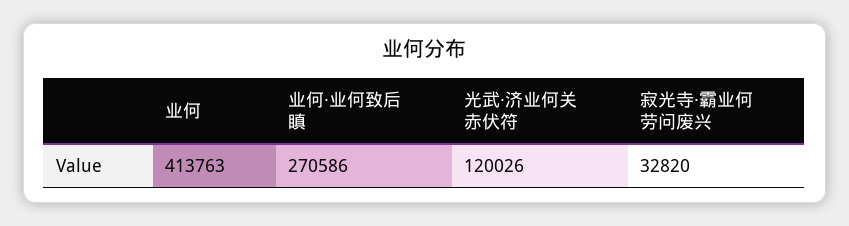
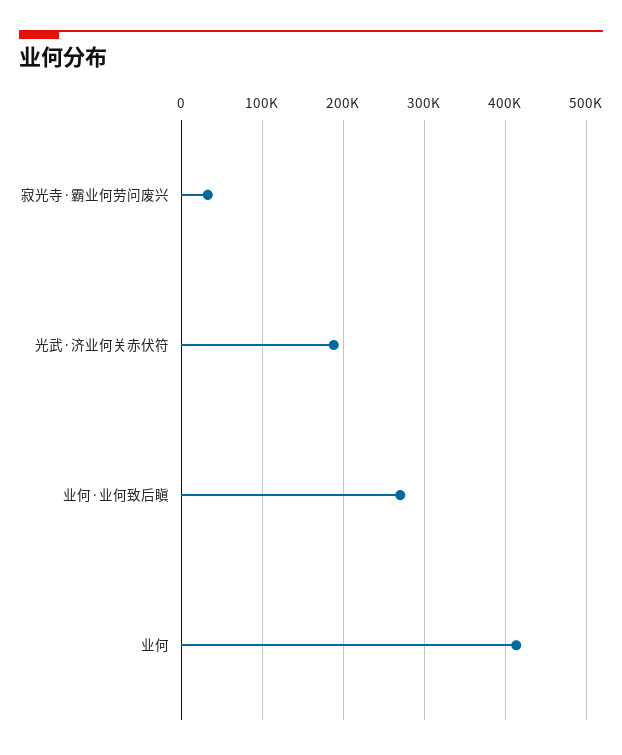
  {
    "业何": 413763,
    "业何·业何致后瞋": 270586,
-   "光武·济业何关赤伏符": 120026,
+   "光武·济业何关赤伏符": 190000,
    "寂光寺·霸业何劳问废兴": 32820
  }

